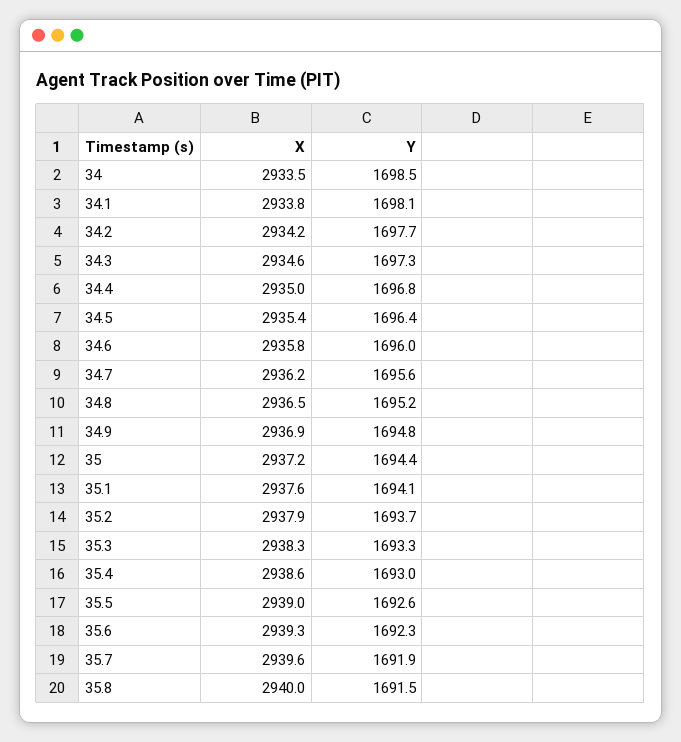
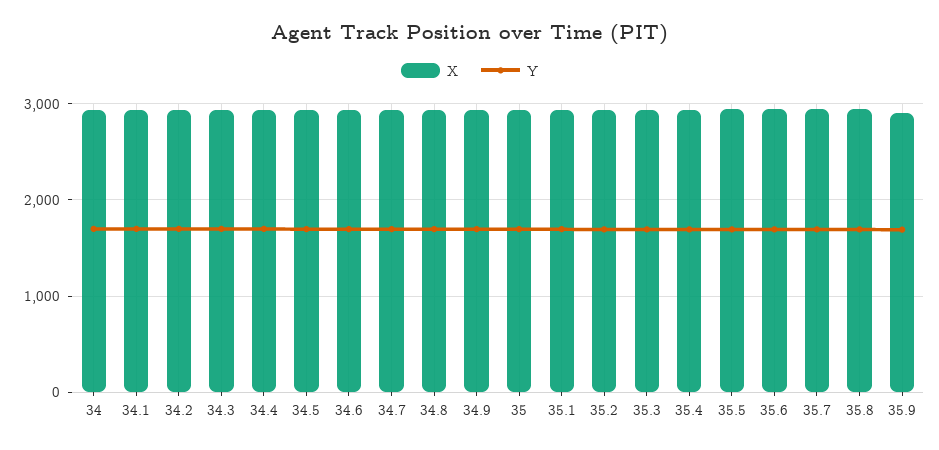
  {
    "X": {
      "34": 2933.5,
      "34.1": 2933.8,
      "34.2": 2934.2,
      "34.3": 2934.6,
      "34.4": 2935,
      "34.5": 2935.4,
      "34.6": 2935.8,
      "34.7": 2936.2,
      "34.8": 2936.5,
      "34.9": 2936.9,
      "35": 2937.2,
      "35.1": 2937.6,
      "35.2": 2937.9,
      "35.3": 2938.3,
      "35.4": 2938.6,
      "35.5": 2939,
      "35.6": 2939.3,
      "35.7": 2939.6,
-     "35.8": 2940
+     "35.8": 2940,
+     "35.9": 2900
    },
    "Y": {
      "34": 1698.5,
      "34.1": 1698.1,
      "34.2": 1697.7,
      "34.3": 1697.3,
      "34.4": 1696.8,
      "34.5": 1696.4,
      "34.6": 1696,
      "34.7": 1695.6,
      "34.8": 1695.2,
      "34.9": 1694.8,
      "35": 1694.4,
      "35.1": 1694.1,
      "35.2": 1693.7,
      "35.3": 1693.3,
      "35.4": 1693,
      "35.5": 1692.6,
      "35.6": 1692.3,
      "35.7": 1691.9,
-     "35.8": 1691.5
+     "35.8": 1691.5,
+     "35.9": 1700
    }
  }

